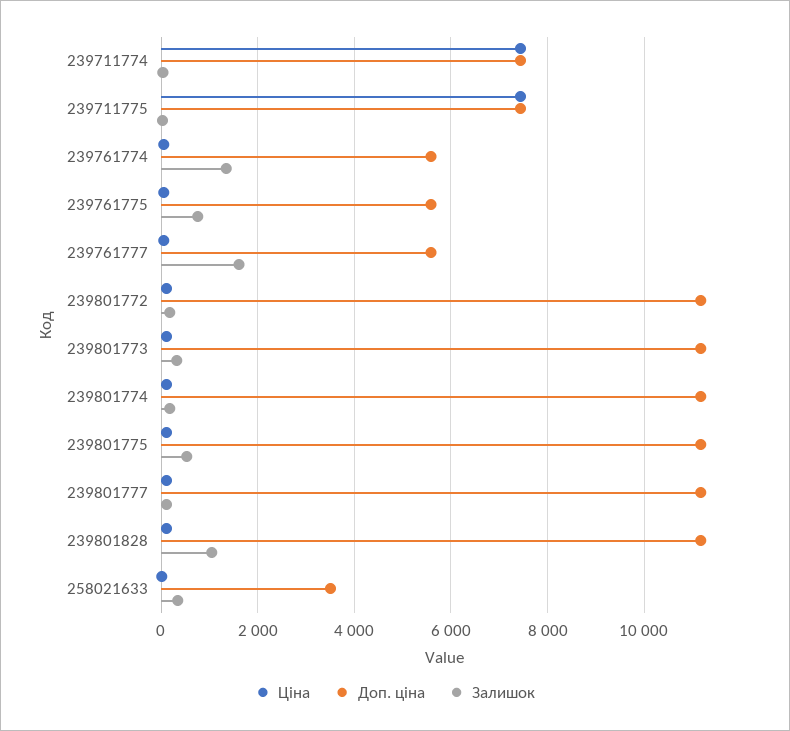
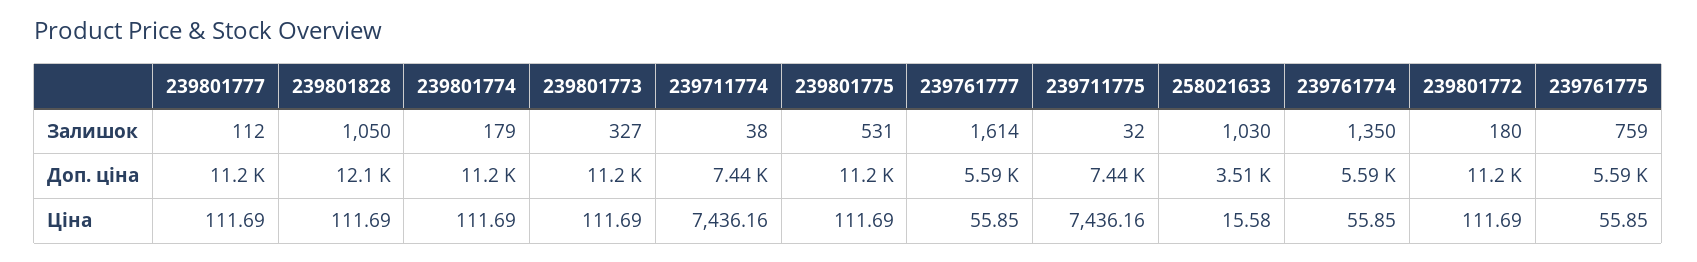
  {
    "Ціна": {
      "239711774": 7436.16,
      "239711775": 7436.16,
      "239761774": 55.85,
      "239761775": 55.85,
      "239761777": 55.85,
      "239801772": 111.69,
      "239801773": 111.69,
      "239801774": 111.69,
      "239801775": 111.69,
      "239801777": 111.69,
      "239801828": 111.69,
      "258021633": 15.58
    },
    "Доп. ціна": {
      "239711774": 7440,
      "239711775": 7440,
      "239761774": 5590,
      "239761775": 5590,
      "239761777": 5590,
      "239801772": 11200,
      "239801773": 11200,
      "239801774": 11200,
      "239801775": 11200,
      "239801777": 11200,
-     "239801828": 11200,
+     "239801828": 12100,
      "258021633": 3510
    },
    "Залишок": {
      "239711774": 38,
      "239711775": 32,
      "239761774": 1350,
      "239761775": 759,
      "239761777": 1614,
      "239801772": 180,
      "239801773": 327,
      "239801774": 179,
      "239801775": 531,
      "239801777": 112,
      "239801828": 1050,
-     "258021633": 400
+     "258021633": 1030
    }
  }

